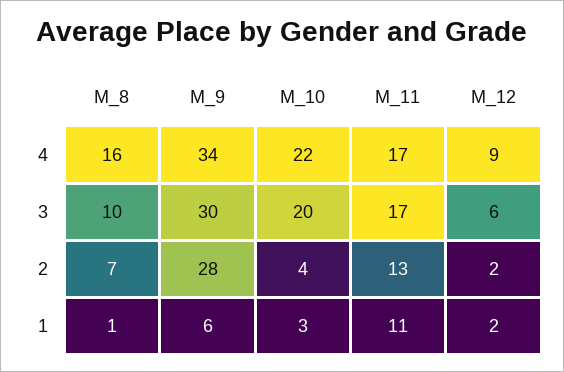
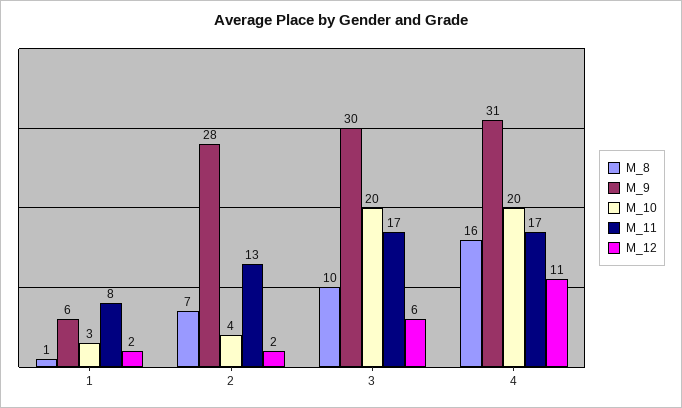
  {
    "M_8": {
      "4": 16,
      "3": 10,
      "2": 7,
      "1": 1
    },
    "M_9": {
-     "4": 34,
+     "4": 31,
      "3": 30,
      "2": 28,
      "1": 6
    },
    "M_10": {
-     "4": 22,
+     "4": 20,
      "3": 20,
      "2": 4,
      "1": 3
    },
    "M_11": {
      "4": 17,
      "3": 17,
      "2": 13,
-     "1": 11
+     "1": 8
    },
    "M_12": {
-     "4": 9,
+     "4": 11,
      "3": 6,
      "2": 2,
      "1": 2
    }
  }

